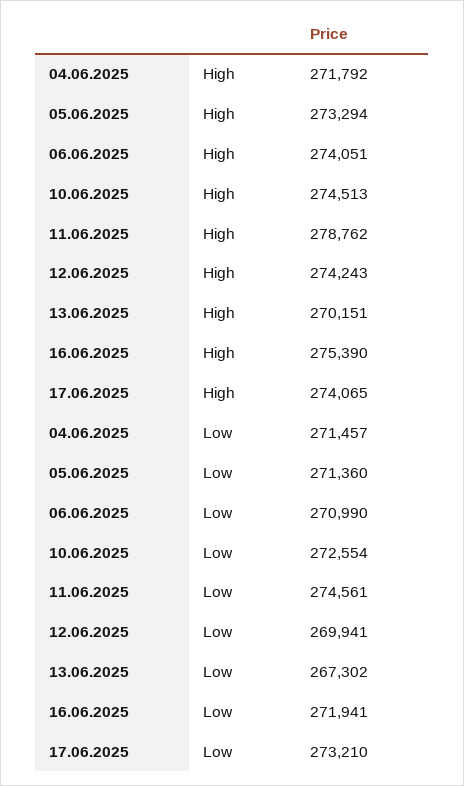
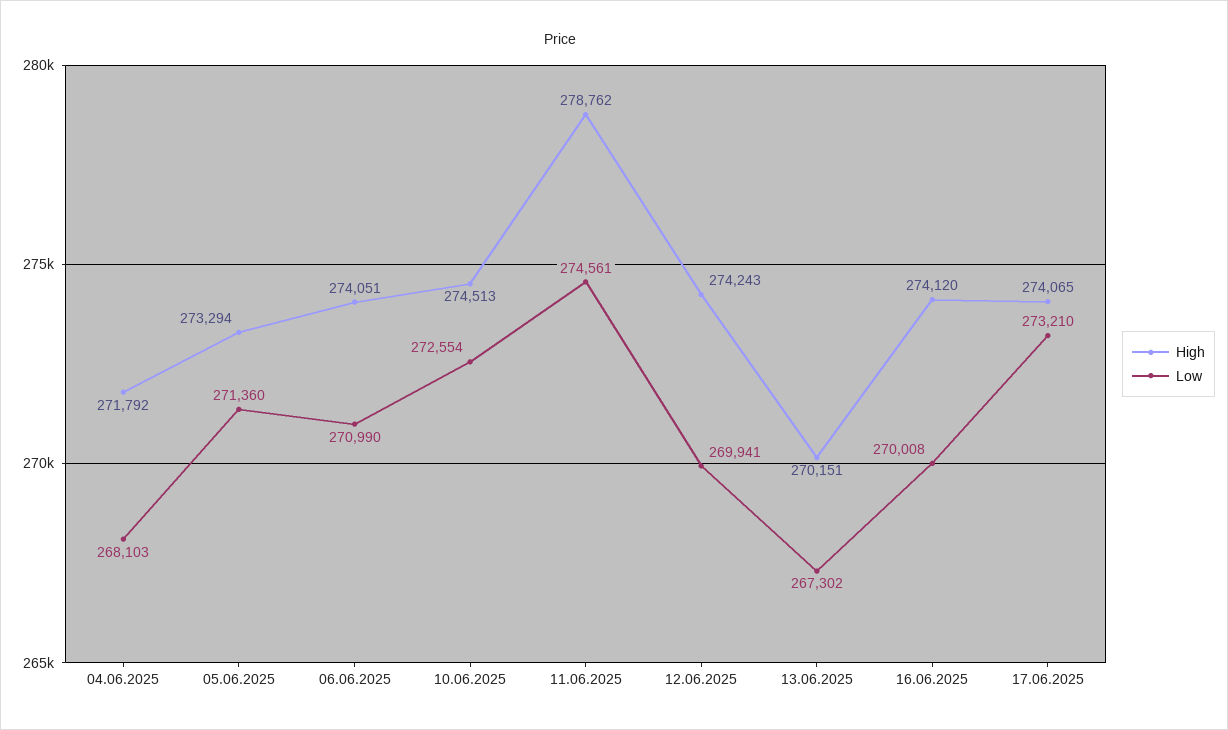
  {
    "High": {
      "04.06.2025": 271792,
      "05.06.2025": 273294,
      "06.06.2025": 274051,
      "10.06.2025": 274513,
      "11.06.2025": 278762,
      "12.06.2025": 274243,
      "13.06.2025": 270151,
-     "16.06.2025": 275390,
+     "16.06.2025": 274120,
      "17.06.2025": 274065
    },
    "Low": {
-     "04.06.2025": 271457,
+     "04.06.2025": 268103,
      "05.06.2025": 271360,
      "06.06.2025": 270990,
      "10.06.2025": 272554,
      "11.06.2025": 274561,
      "12.06.2025": 269941,
      "13.06.2025": 267302,
-     "16.06.2025": 271941,
+     "16.06.2025": 270008,
      "17.06.2025": 273210
    }
  }

